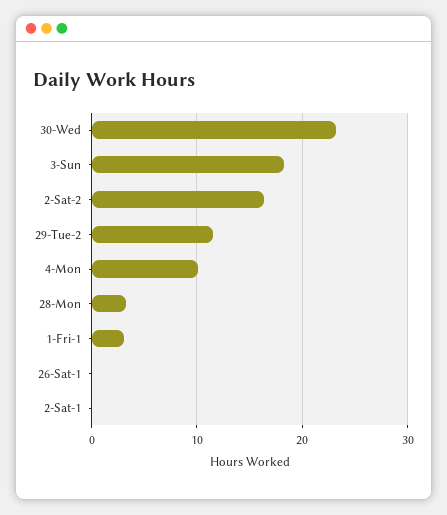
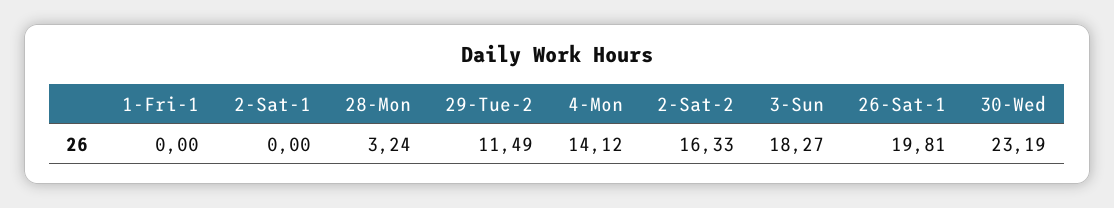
  {
    "30-Wed": 23.19,
    "3-Sun": 18.27,
    "2-Sat-2": 16.33,
    "29-Tue-2": 11.49,
-   "4-Mon": 10,
+   "4-Mon": 14.12,
    "28-Mon": 3.24,
-   "1-Fri-1": 3,
+   "1-Fri-1": 0,
-   "26-Sat-1": 0,
+   "26-Sat-1": 19.81,
    "2-Sat-1": 0
  }

